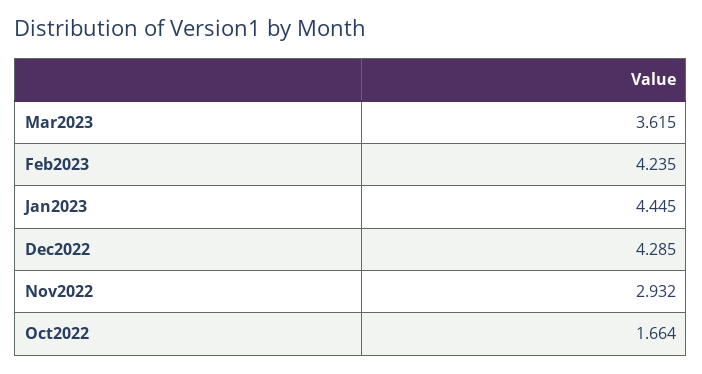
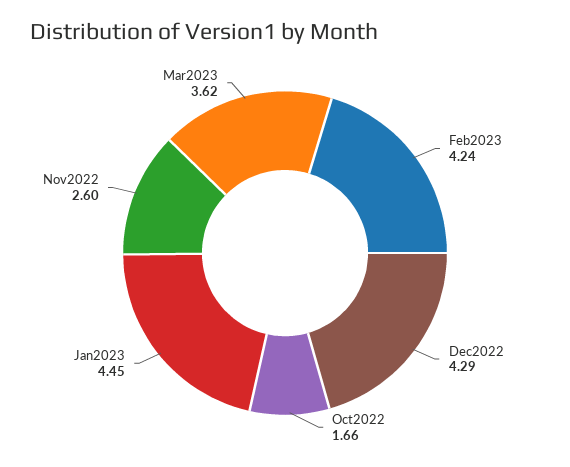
  {
    "Mar2023": 3.615,
    "Feb2023": 4.235,
    "Jan2023": 4.445,
    "Dec2022": 4.285,
-   "Nov2022": 2.932,
+   "Nov2022": 2.6,
    "Oct2022": 1.664
  }

